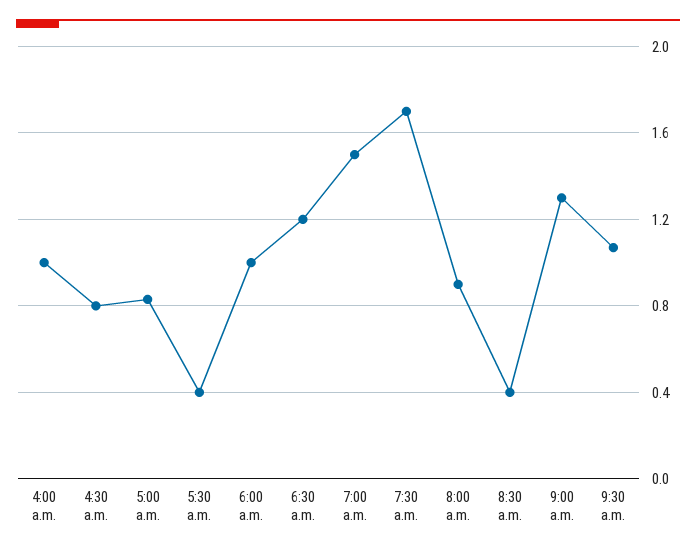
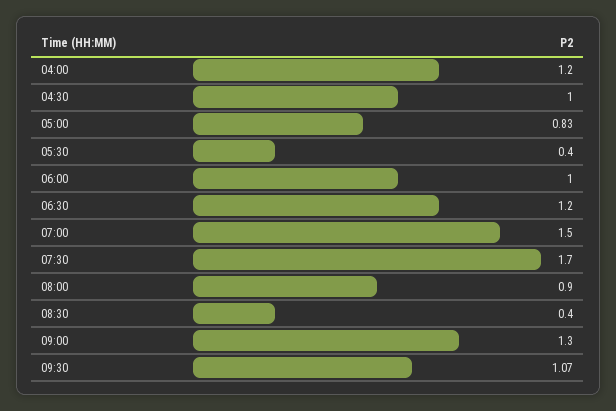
  {
-   "4:00 a.m.": 1,
+   "4:00 a.m.": 1.2,
-   "4:30 a.m.": 0.8,
+   "4:30 a.m.": 1,
    "5:00 a.m.": 0.83,
    "5:30 a.m.": 0.4,
    "6:00 a.m.": 1,
    "6:30 a.m.": 1.2,
    "7:00 a.m.": 1.5,
    "7:30 a.m.": 1.7,
    "8:00 a.m.": 0.9,
    "8:30 a.m.": 0.4,
    "9:00 a.m.": 1.3,
    "9:30 a.m.": 1.07
  }

